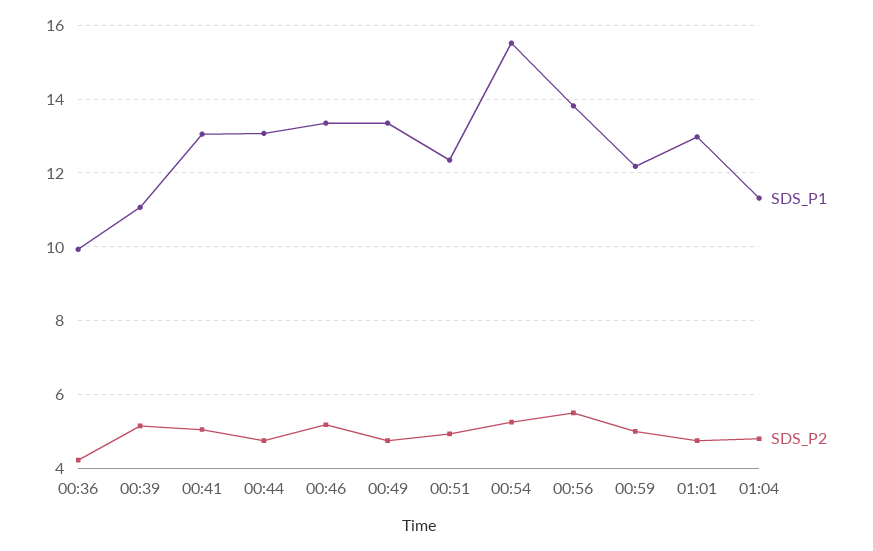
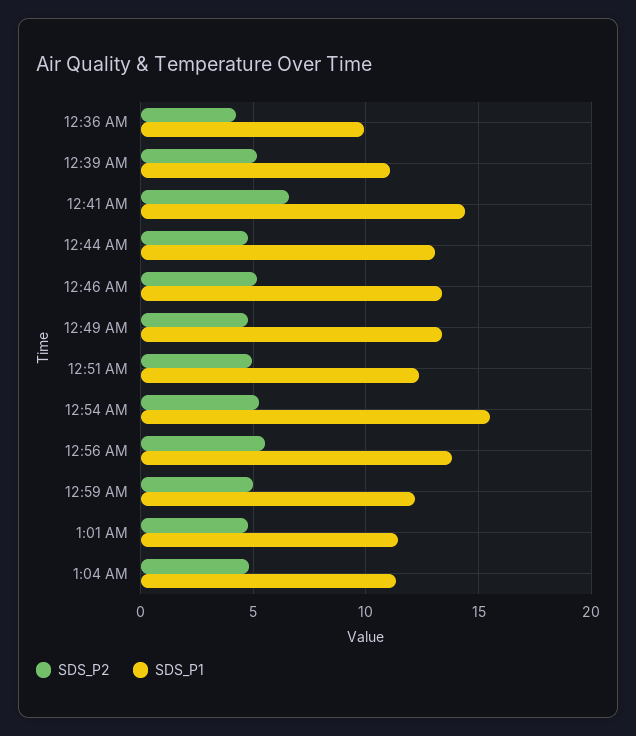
  {
    "SDS_P1": {
      "00:36": 10,
      "00:39": 11,
-     "00:41": 13,
+     "00:41": 14.5,
      "00:44": 13,
      "00:46": 13.4,
      "00:49": 13.4,
      "00:51": 12.4,
      "00:54": 15.6,
      "00:56": 13.8,
      "00:59": 12.2,
-     "01:01": 13,
+     "01:01": 11.5,
      "01:04": 11.4
    },
    "SDS_P2": {
      "00:36": 4.2,
      "00:39": 5.2,
-     "00:41": 5,
+     "00:41": 6.5,
      "00:44": 4.8,
      "00:46": 5.2,
      "00:49": 4.8,
      "00:51": 5,
      "00:54": 5.2,
      "00:56": 5.6,
      "00:59": 5,
      "01:01": 4.8,
      "01:04": 4.8
    }
  }

